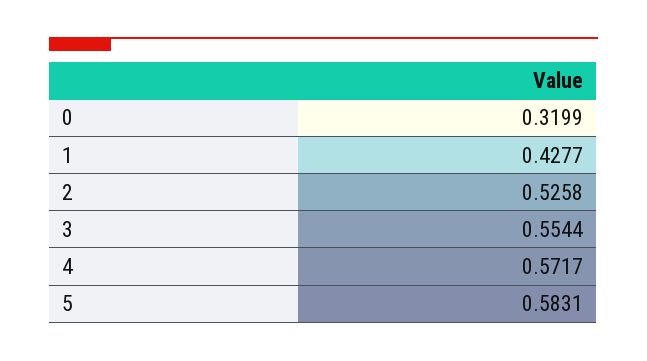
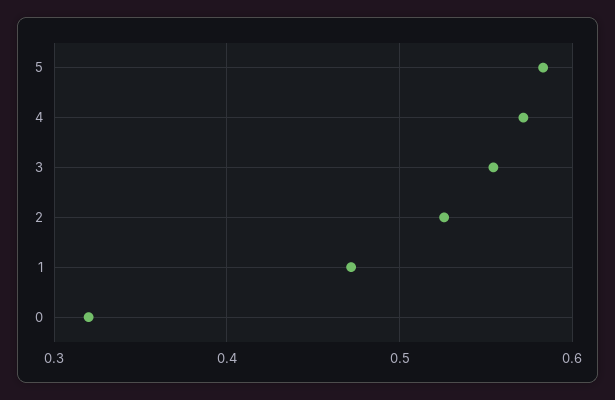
  {
    "0": 0.3199,
-   "1": 0.4277,
+   "1": 0.47,
    "2": 0.5258,
    "3": 0.5544,
    "4": 0.5717,
    "5": 0.5831
  }

